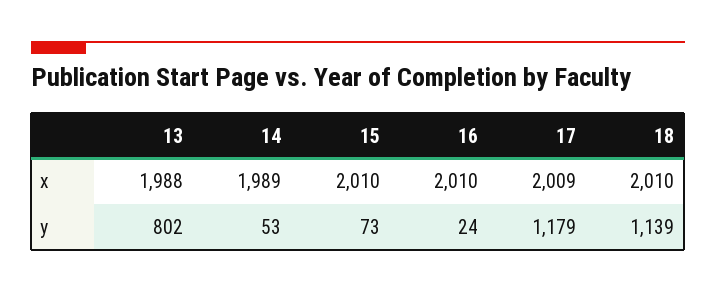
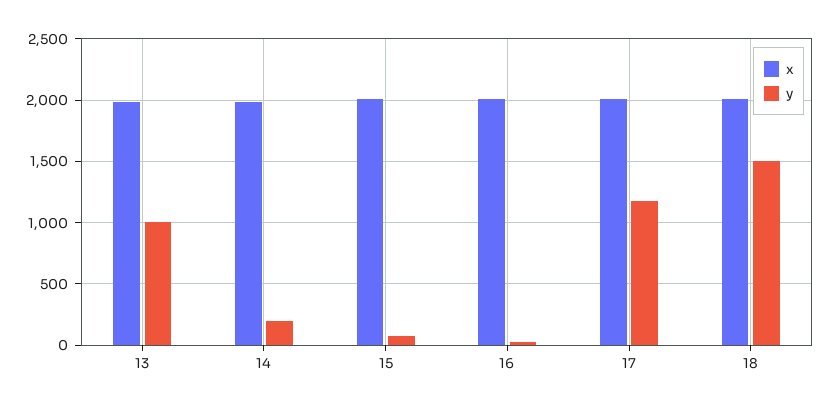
  {
    "x": {
      "13": 1988,
      "14": 1989,
      "15": 2010,
      "16": 2010,
      "17": 2009,
      "18": 2010
    },
    "y": {
-     "13": 802,
+     "13": 1000,
-     "14": 53,
+     "14": 200,
      "15": 73,
      "16": 24,
      "17": 1179,
-     "18": 1139
+     "18": 1500
    }
  }

